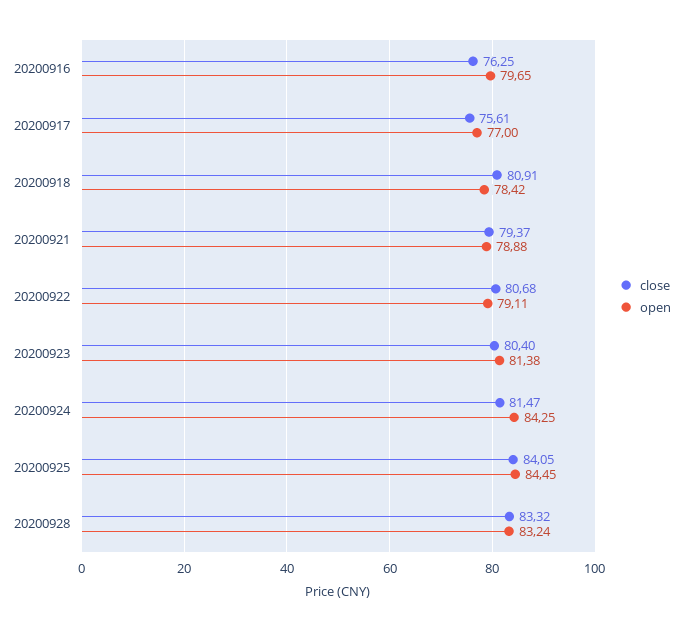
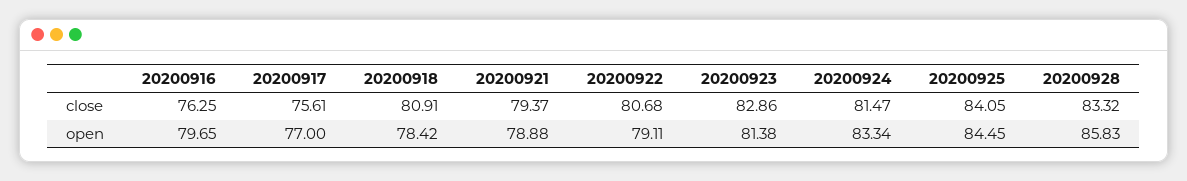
  {
    "close": {
      "20200916": 76.25,
      "20200917": 75.61,
      "20200918": 80.91,
      "20200921": 79.37,
      "20200922": 80.68,
-     "20200923": 80.4,
+     "20200923": 82.86,
      "20200924": 81.47,
      "20200925": 84.05,
      "20200928": 83.32
    },
    "open": {
      "20200916": 79.65,
      "20200917": 77,
      "20200918": 78.42,
      "20200921": 78.88,
      "20200922": 79.11,
      "20200923": 81.38,
-     "20200924": 84.25,
+     "20200924": 83.34,
      "20200925": 84.45,
-     "20200928": 83.24
+     "20200928": 85.83
    }
  }

